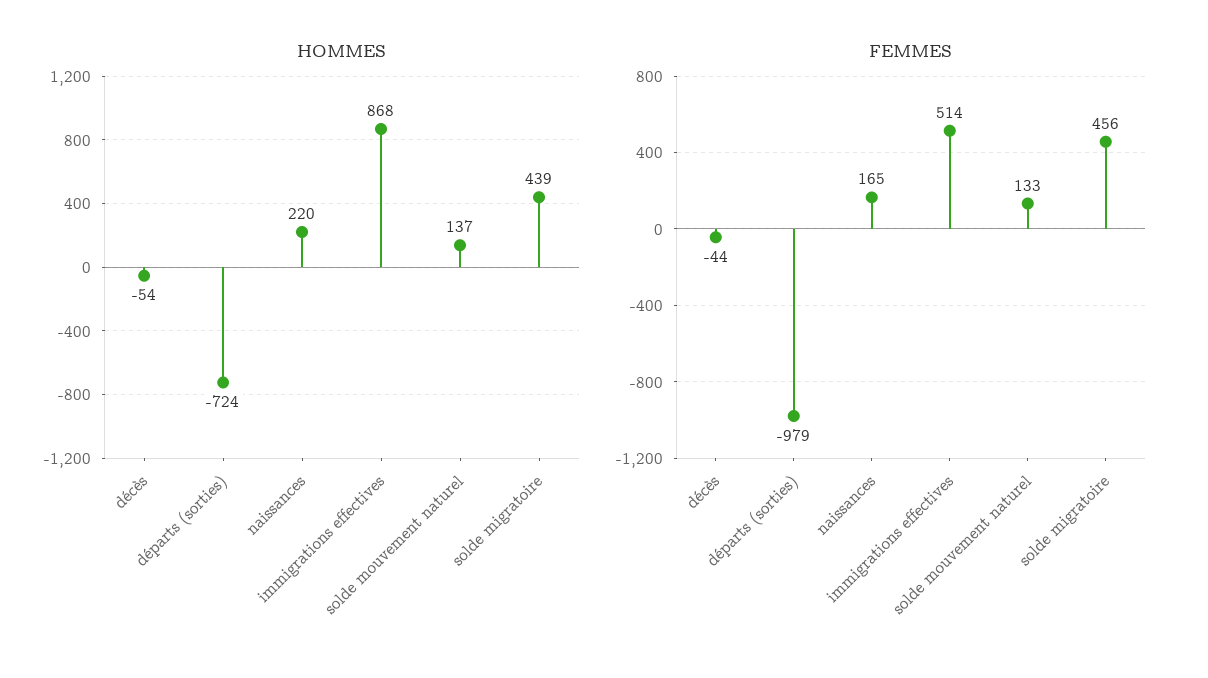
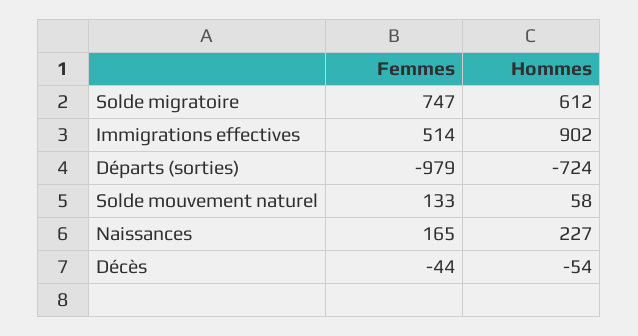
  {
    "HOMMES": {
      "décès": -54,
      "départs (sorties)": -724,
-     "naissances": 220,
+     "naissances": 227,
-     "immigrations effectives": 868,
+     "immigrations effectives": 902,
-     "solde mouvement naturel": 137,
+     "solde mouvement naturel": 58,
-     "solde migratoire": 439
+     "solde migratoire": 612
    },
    "FEMMES": {
      "décès": -44,
      "départs (sorties)": -979,
      "naissances": 165,
      "immigrations effectives": 514,
      "solde mouvement naturel": 133,
-     "solde migratoire": 456
+     "solde migratoire": 747
    }
  }

